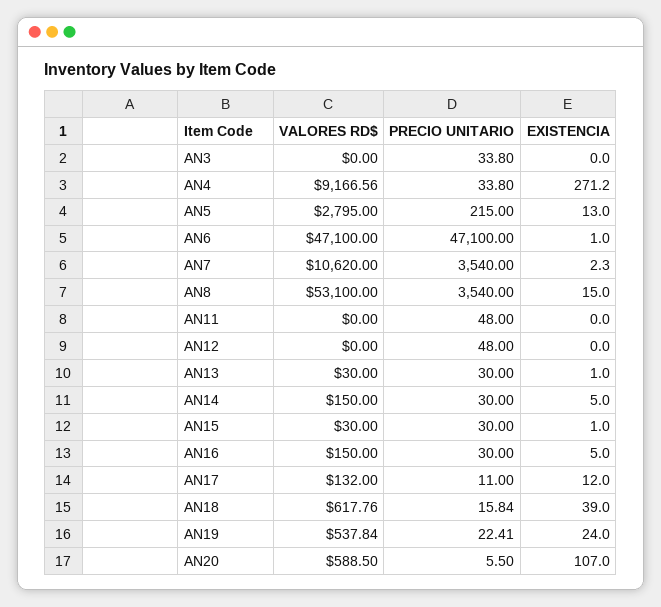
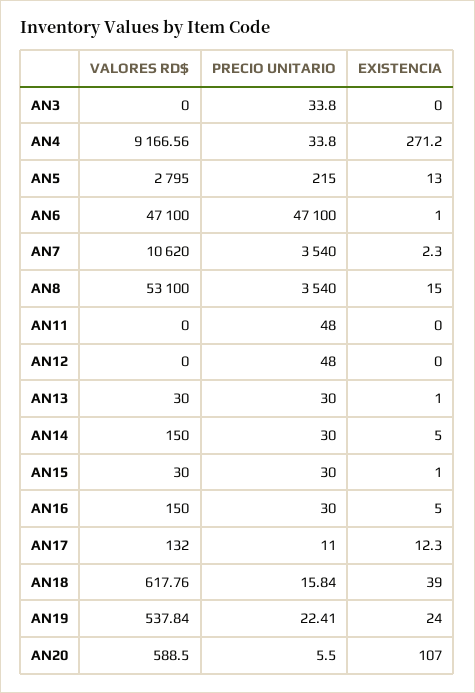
  {
    "VALORES RD$": {
      "AN3": 0,
      "AN4": 9166.56,
      "AN5": 2795,
      "AN6": 47100,
      "AN7": 10620,
      "AN8": 53100,
      "AN11": 0,
      "AN12": 0,
      "AN13": 30,
      "AN14": 150,
      "AN15": 30,
      "AN16": 150,
      "AN17": 132,
      "AN18": 617.76,
      "AN19": 537.84,
      "AN20": 588.5
    },
    "PRECIO UNITARIO": {
      "AN3": 33.8,
      "AN4": 33.8,
      "AN5": 215,
      "AN6": 47100,
      "AN7": 3540,
      "AN8": 3540,
      "AN11": 48,
      "AN12": 48,
      "AN13": 30,
      "AN14": 30,
      "AN15": 30,
      "AN16": 30,
      "AN17": 11,
      "AN18": 15.84,
      "AN19": 22.41,
      "AN20": 5.5
    },
    "EXISTENCIA": {
      "AN3": 0,
      "AN4": 271.2,
      "AN5": 13,
      "AN6": 1,
      "AN7": 2.3,
      "AN8": 15,
      "AN11": 0,
      "AN12": 0,
      "AN13": 1,
      "AN14": 5,
      "AN15": 1,
      "AN16": 5,
-     "AN17": 12,
+     "AN17": 12.3,
      "AN18": 39,
      "AN19": 24,
      "AN20": 107
    }
  }

